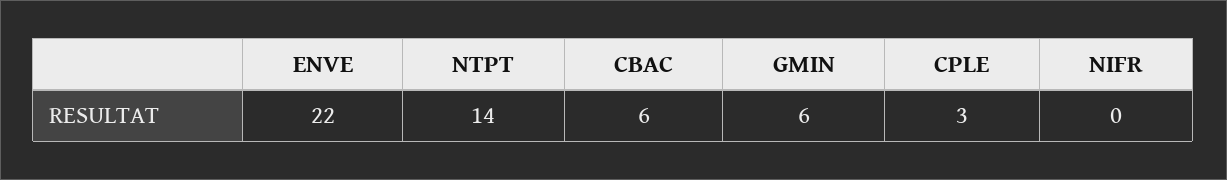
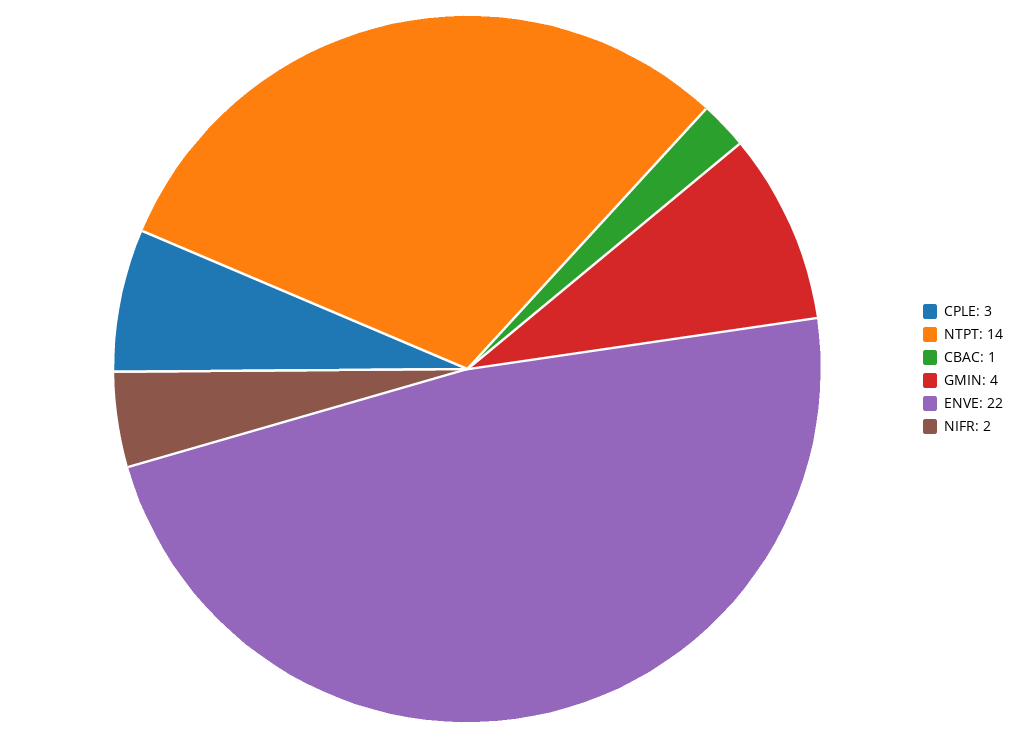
  {
    "ENVE": 22,
    "NTPT": 14,
-   "CBAC": 6,
+   "CBAC": 1,
-   "GMIN": 6,
+   "GMIN": 4,
    "CPLE": 3,
-   "NIFR": 0
+   "NIFR": 2
  }

